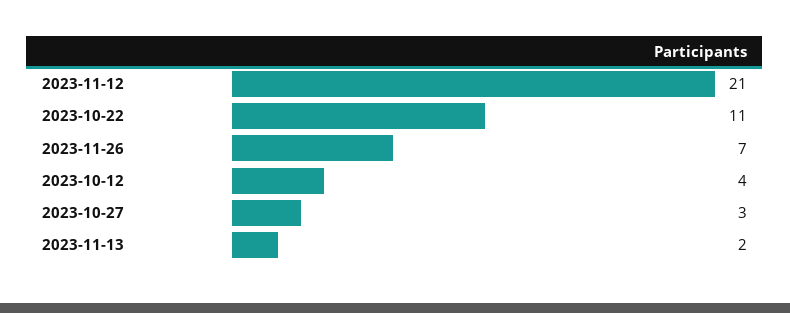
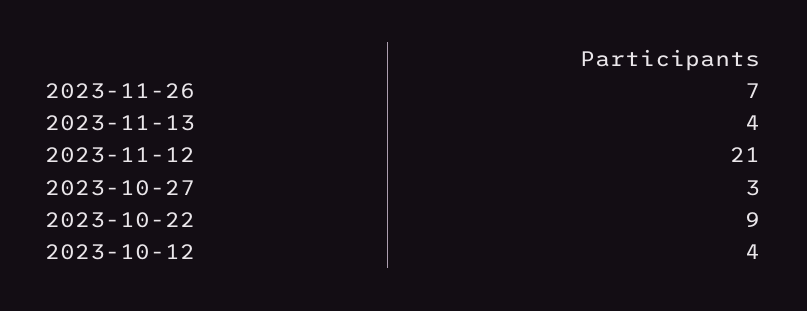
  {
    "2023-11-12": 21,
-   "2023-10-22": 11,
+   "2023-10-22": 9,
    "2023-11-26": 7,
    "2023-10-12": 4,
    "2023-10-27": 3,
-   "2023-11-13": 2
+   "2023-11-13": 4
  }

